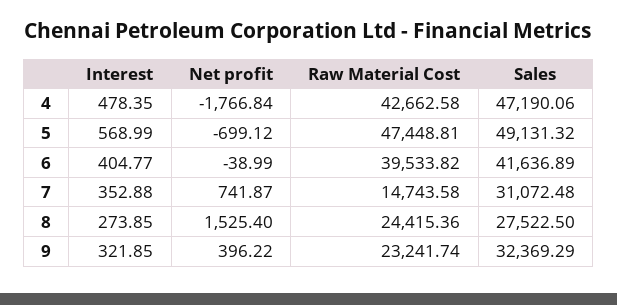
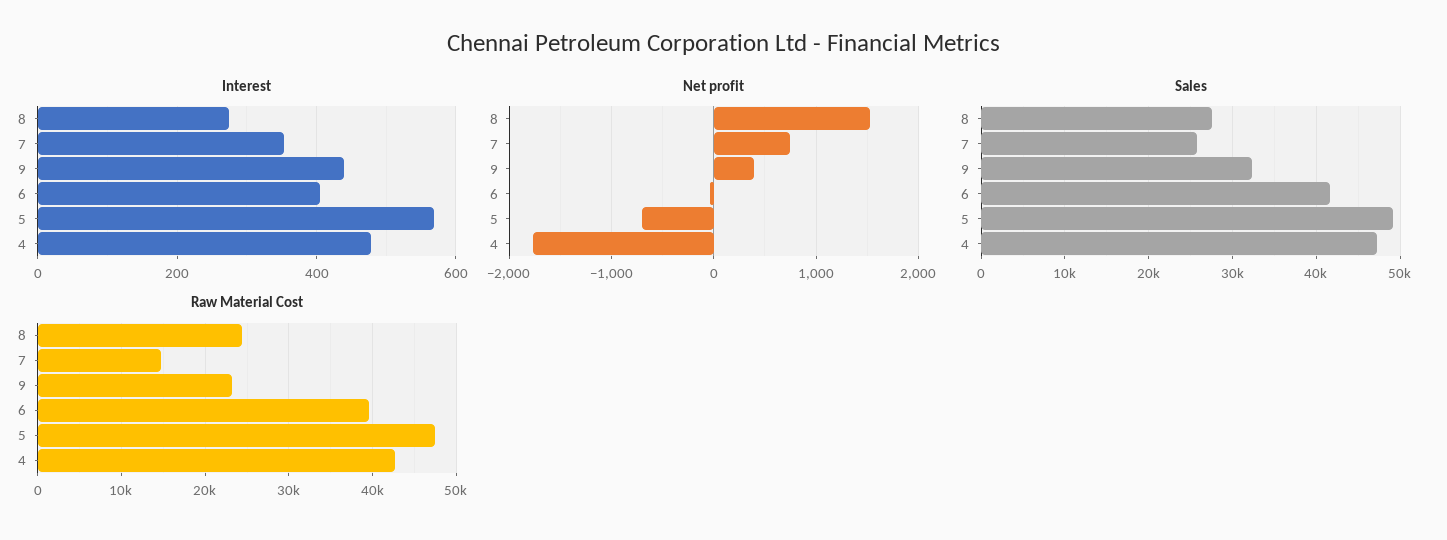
  {
    "Interest": {
      "4": 478.35,
      "5": 568.99,
      "6": 404.77,
      "7": 352.88,
      "8": 273.85,
-     "9": 321.85
+     "9": 440
    },
    "Net profit": {
      "4": -1766.84,
      "5": -699.12,
      "6": -38.99,
      "7": 741.87,
      "8": 1525.4,
      "9": 396.22
    },
    "Raw Material Cost": {
      "4": 42662.58,
      "5": 47448.81,
      "6": 39533.82,
      "7": 14743.58,
      "8": 24415.36,
      "9": 23241.74
    },
    "Sales": {
      "4": 47190.06,
      "5": 49131.32,
      "6": 41636.89,
-     "7": 31072.48,
+     "7": 26000,
      "8": 27522.5,
      "9": 32369.29
    }
  }

